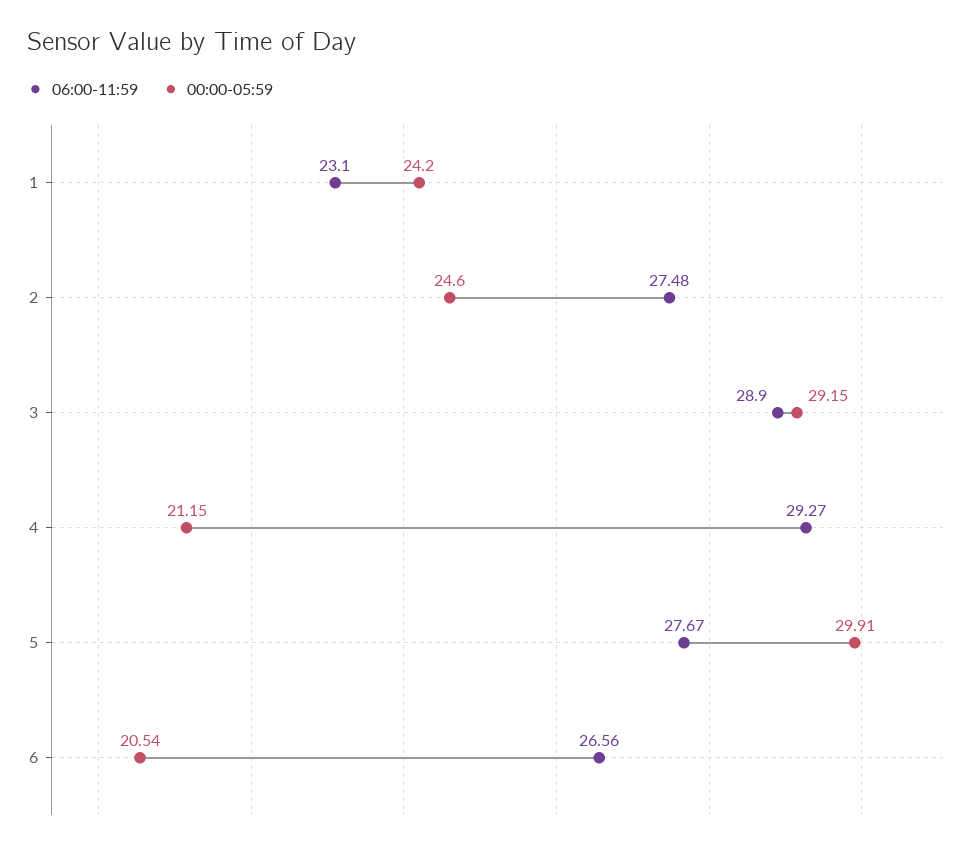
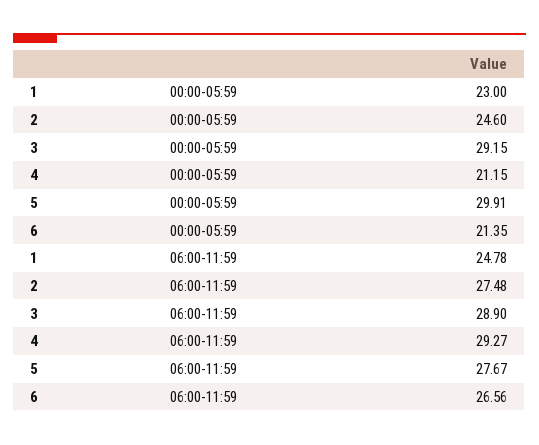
  {
    "06:00-11:59": {
-     "1": 23.1,
+     "1": 24.78,
      "2": 27.48,
      "3": 28.9,
      "4": 29.27,
      "5": 27.67,
      "6": 26.56
    },
    "00:00-05:59": {
-     "1": 24.2,
+     "1": 23,
      "2": 24.6,
      "3": 29.15,
      "4": 21.15,
      "5": 29.91,
-     "6": 20.54
+     "6": 21.35
    }
  }

